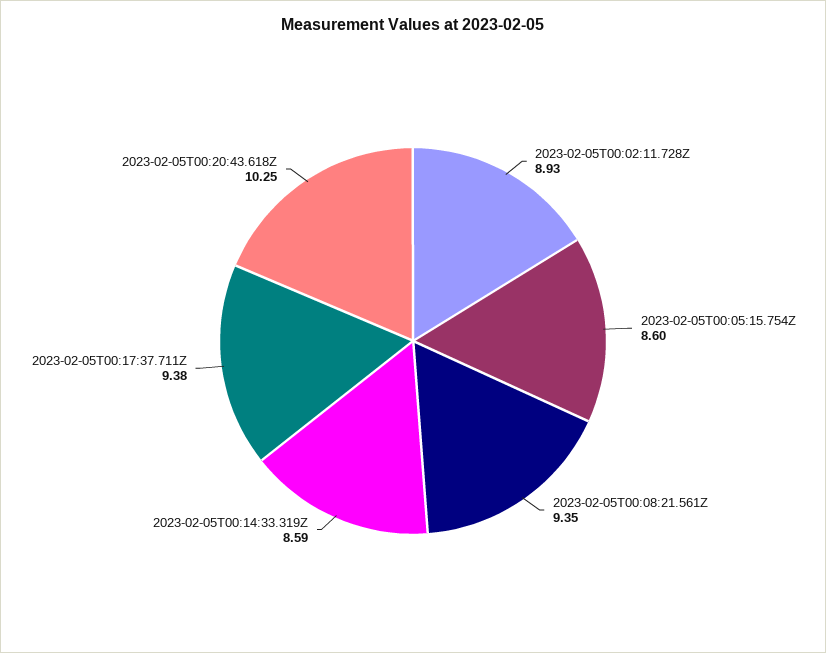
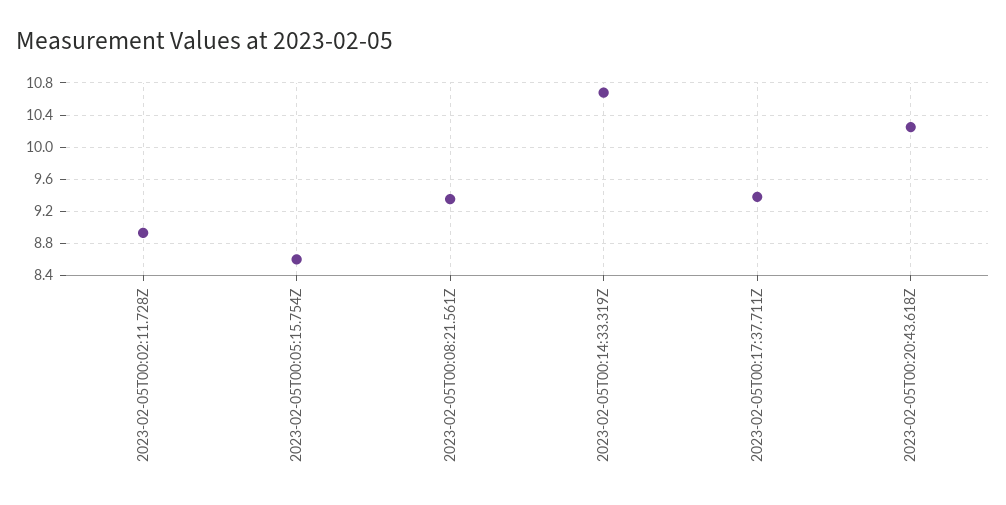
  {
    "2023-02-05T00:02:11.728Z": 8.93,
    "2023-02-05T00:05:15.754Z": 8.6,
    "2023-02-05T00:08:21.561Z": 9.35,
-   "2023-02-05T00:14:33.319Z": 8.59,
+   "2023-02-05T00:14:33.319Z": 10.7,
    "2023-02-05T00:17:37.711Z": 9.38,
    "2023-02-05T00:20:43.618Z": 10.25
  }

